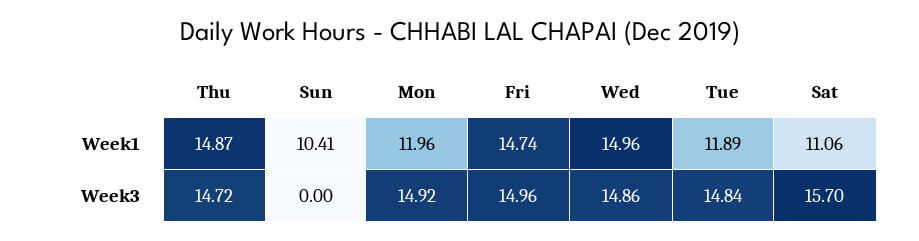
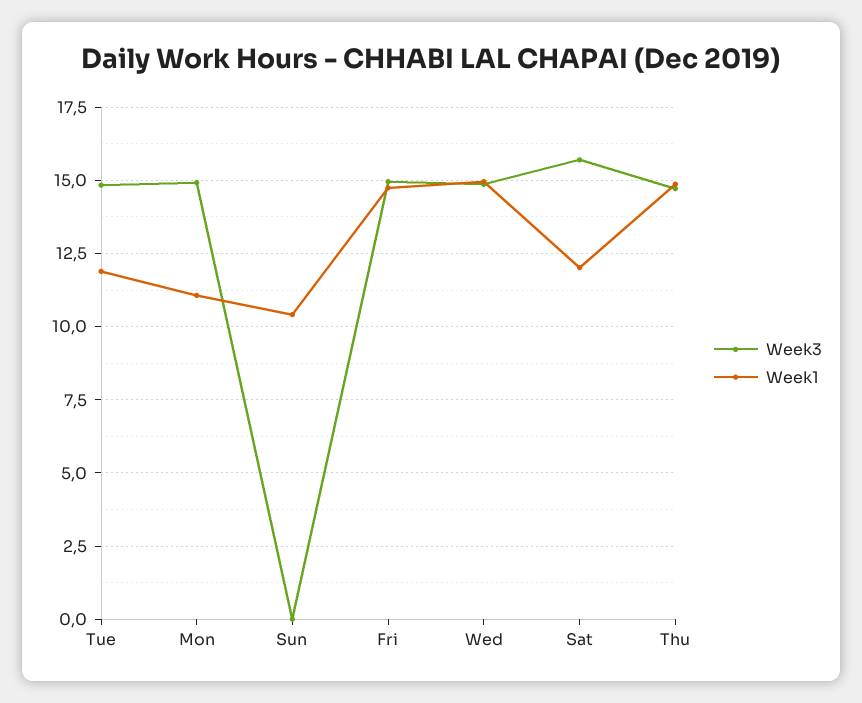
  {
    "Week1": {
      "Thu": 14.87,
      "Sun": 10.41,
-     "Mon": 11.96,
+     "Mon": 11,
      "Fri": 14.74,
      "Wed": 14.96,
      "Tue": 11.89,
-     "Sat": 11.06
+     "Sat": 12
    },
    "Week3": {
      "Thu": 14.72,
      "Sun": 0,
      "Mon": 14.92,
      "Fri": 14.96,
      "Wed": 14.86,
      "Tue": 14.84,
      "Sat": 15.7
    }
  }

